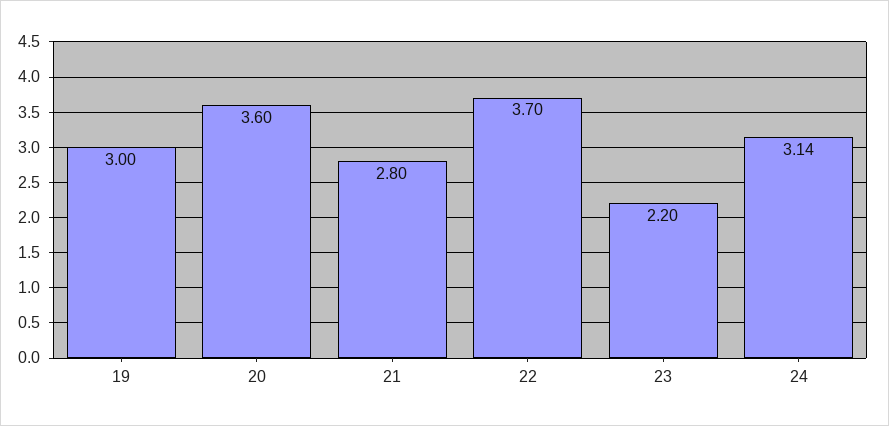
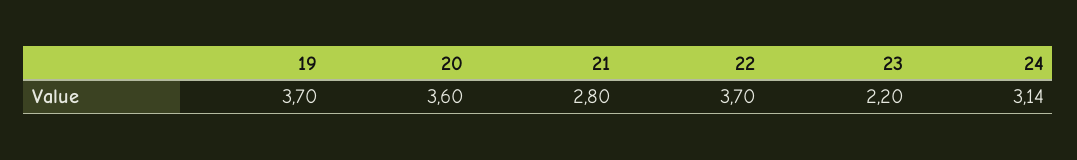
  {
-   "19": 3,
+   "19": 3.7,
    "20": 3.6,
    "21": 2.8,
    "22": 3.7,
    "23": 2.2,
    "24": 3.14
  }

